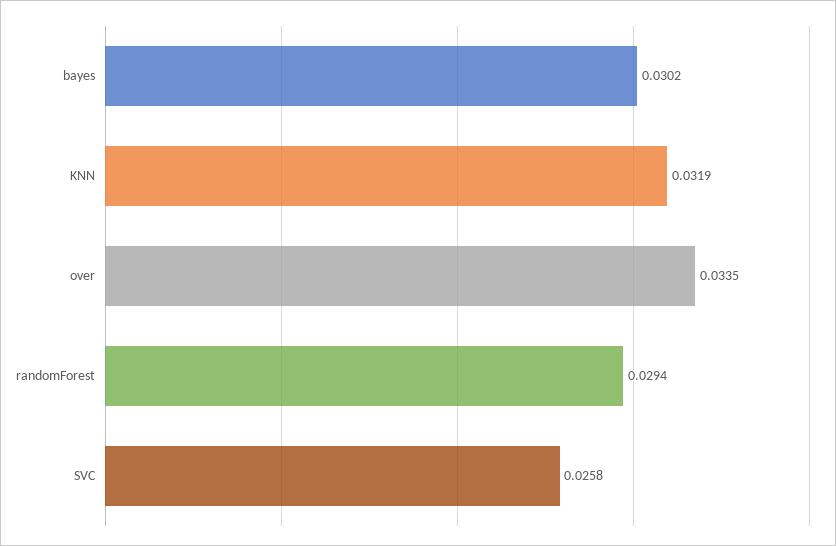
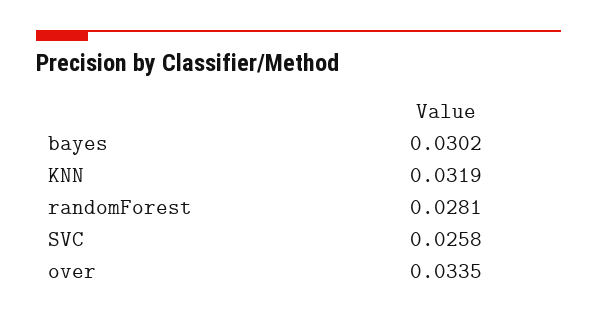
  {
    "bayes": 0.0302,
    "KNN": 0.0319,
    "over": 0.0335,
-   "randomForest": 0.0294,
+   "randomForest": 0.0281,
    "SVC": 0.0258
  }

